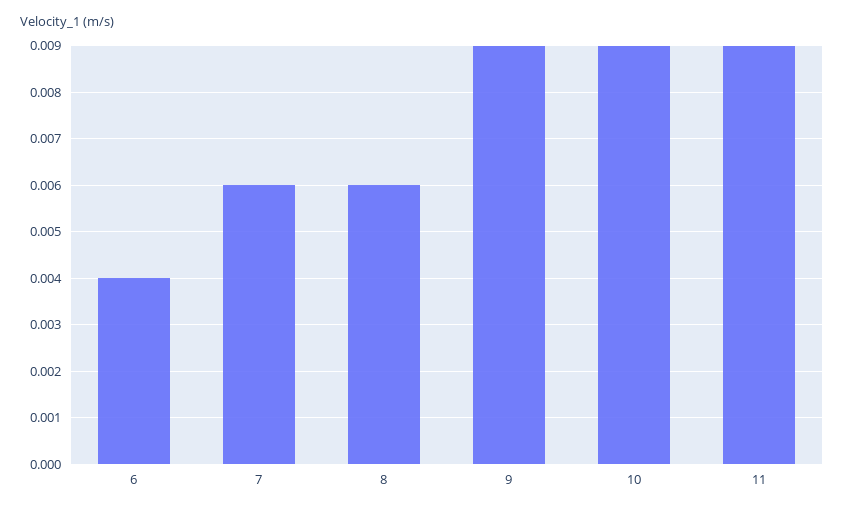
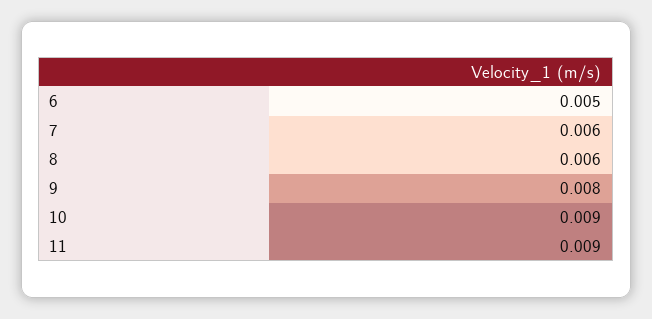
  {
-   "6": 0.004,
+   "6": 0.005,
    "7": 0.006,
    "8": 0.006,
-   "9": 0.009,
+   "9": 0.008,
    "10": 0.009,
    "11": 0.009
  }

